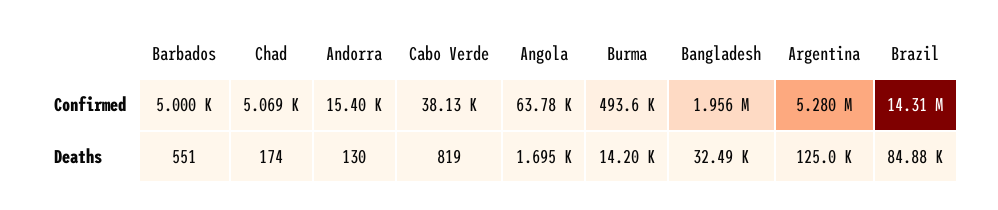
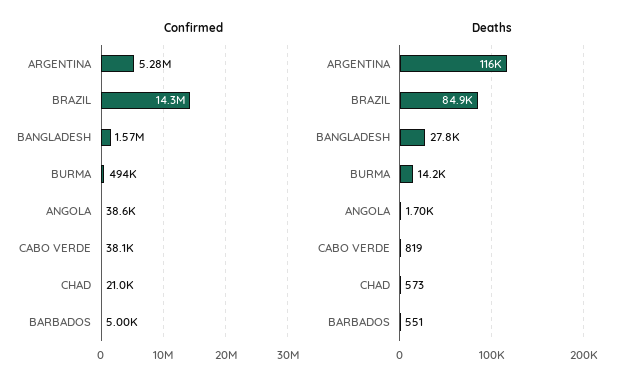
  {
    "Confirmed": {
      "Barbados": 5000,
-     "Chad": 5069,
+     "Chad": 21000,
-     "Andorra": 15400,
      "Cabo Verde": 38130,
-     "Angola": 63780,
+     "Angola": 38600,
      "Burma": 493600,
-     "Bangladesh": 1956000,
+     "Bangladesh": 1570000,
      "Argentina": 5280000,
      "Brazil": 14310000
    },
    "Deaths": {
      "Barbados": 551,
-     "Chad": 174,
+     "Chad": 573,
-     "Andorra": 130,
      "Cabo Verde": 819,
      "Angola": 1695,
      "Burma": 14200,
-     "Bangladesh": 32490,
+     "Bangladesh": 27800,
-     "Argentina": 125000,
+     "Argentina": 116000,
      "Brazil": 84880
    }
  }

